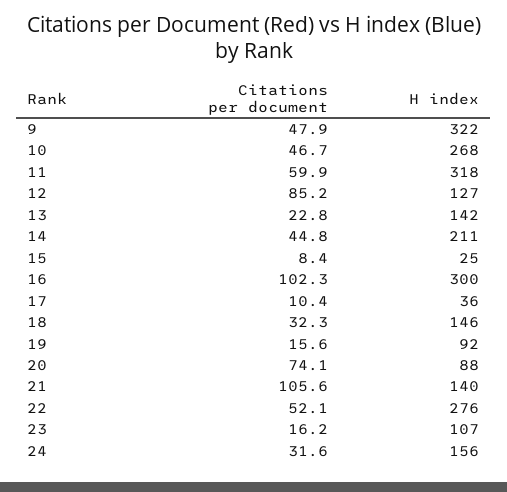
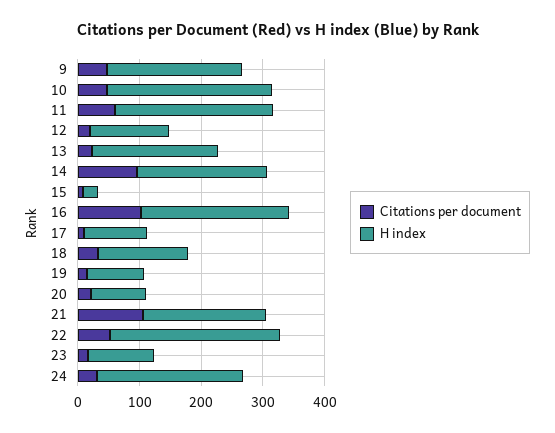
  {
    "Citations per document": {
      "9": 47.9,
      "10": 46.7,
      "11": 59.9,
-     "12": 85.2,
+     "12": 20,
      "13": 22.8,
-     "14": 44.8,
+     "14": 100,
      "15": 8.4,
      "16": 102.3,
      "17": 10.4,
      "18": 32.3,
      "19": 15.6,
-     "20": 74.1,
+     "20": 20,
      "21": 105.6,
      "22": 52.1,
      "23": 16.2,
      "24": 31.6
    },
    "H index": {
-     "9": 322,
+     "9": 220,
      "10": 268,
-     "11": 318,
+     "11": 260,
      "12": 127,
-     "13": 142,
+     "13": 200,
      "14": 211,
      "15": 25,
-     "16": 300,
+     "16": 240,
-     "17": 36,
+     "17": 100,
      "18": 146,
      "19": 92,
      "20": 88,
-     "21": 140,
+     "21": 200,
      "22": 276,
      "23": 107,
-     "24": 156
+     "24": 240
    }
  }

